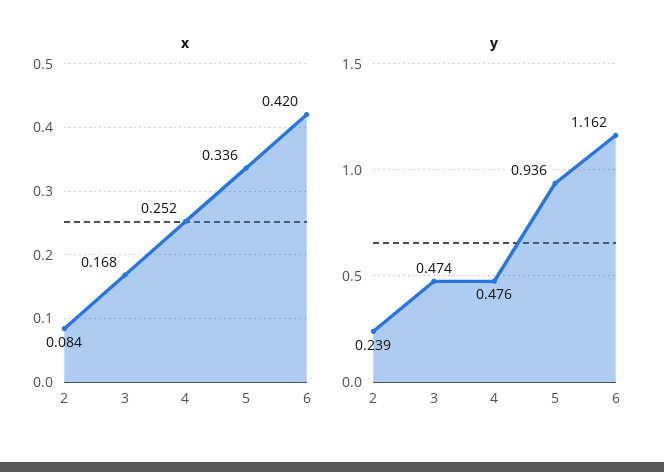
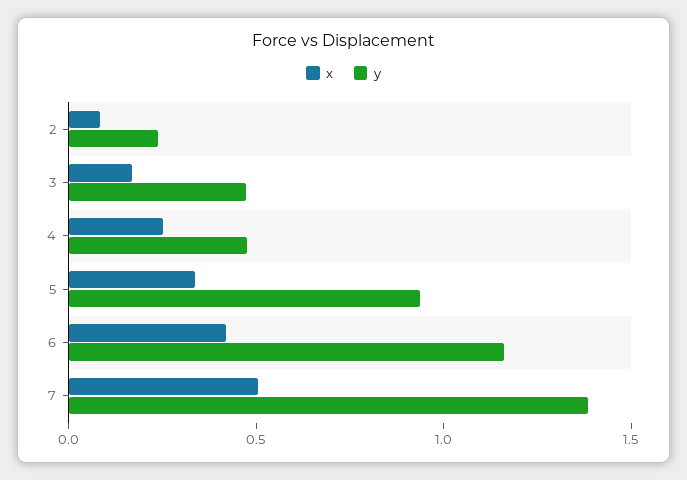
  {
    "x": {
      "2": 0.084,
      "3": 0.168,
      "4": 0.252,
      "5": 0.336,
-     "6": 0.42
+     "6": 0.42,
+     "7": 0.5
    },
    "y": {
      "2": 0.239,
      "3": 0.474,
      "4": 0.476,
      "5": 0.936,
-     "6": 1.162
+     "6": 1.162,
+     "7": 1.4
    }
  }

